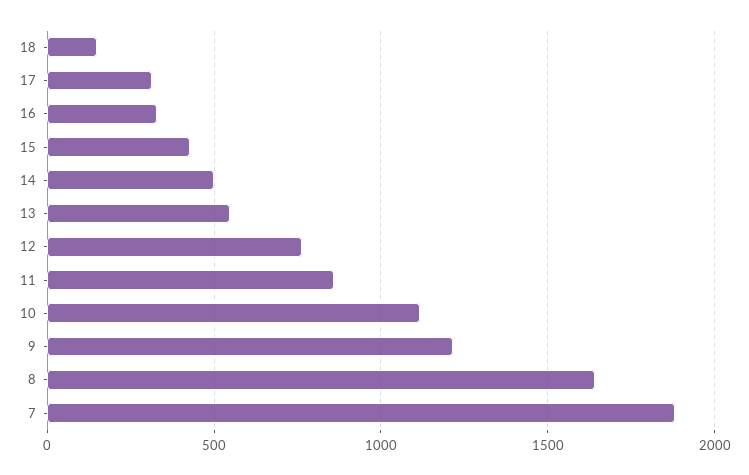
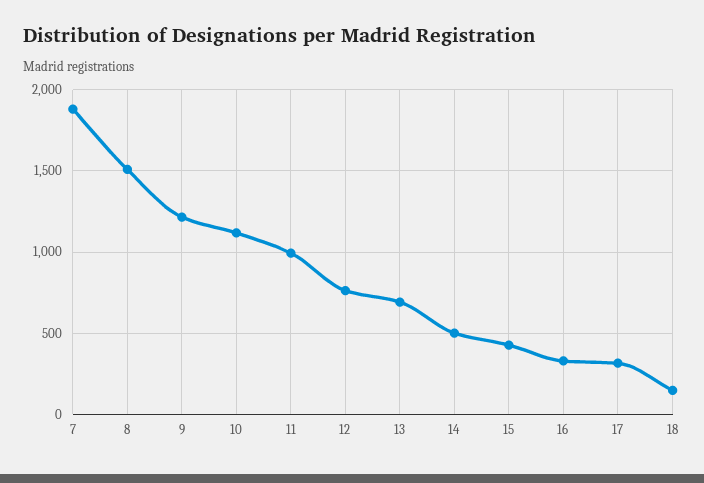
  {
    "18": 150,
    "17": 300,
    "16": 350,
    "15": 450,
    "14": 500,
-   "13": 550,
+   "13": 700,
    "12": 750,
-   "11": 850,
+   "11": 1000,
    "10": 1100,
    "9": 1200,
-   "8": 1650,
+   "8": 1500,
    "7": 1900
  }

